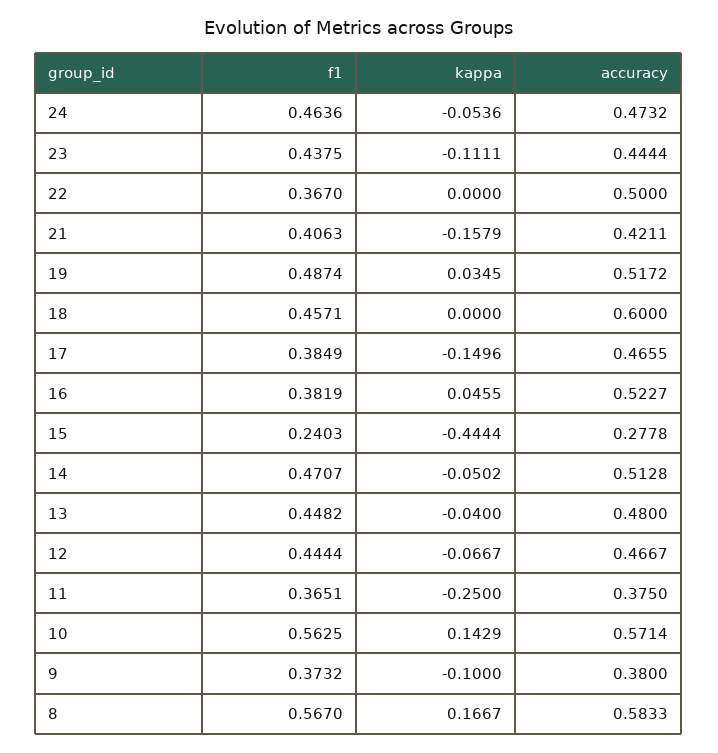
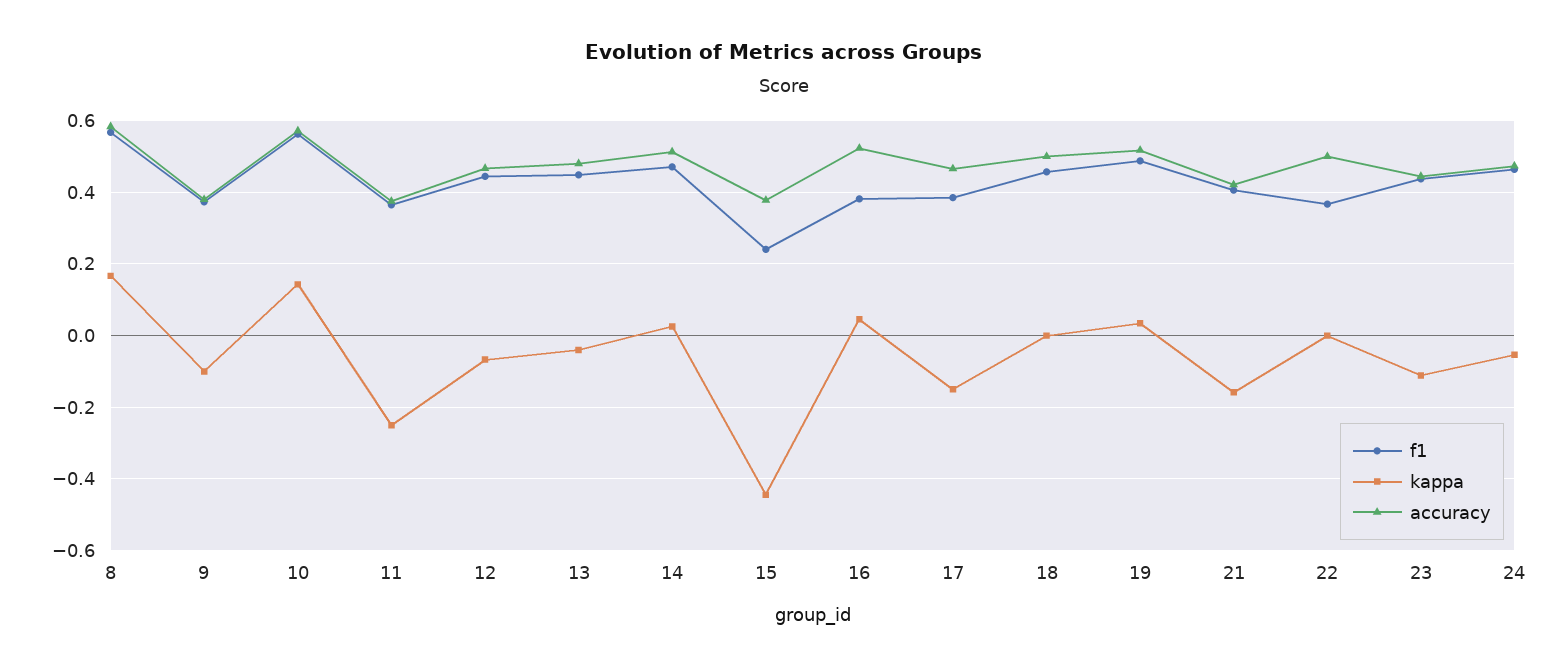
  {
    "f1": {
      "24": 0.4636,
      "23": 0.4375,
      "22": 0.367,
      "21": 0.4063,
      "19": 0.4874,
      "18": 0.4571,
      "17": 0.3849,
      "16": 0.3819,
      "15": 0.2403,
      "14": 0.4707,
      "13": 0.4482,
      "12": 0.4444,
      "11": 0.3651,
      "10": 0.5625,
      "9": 0.3732,
      "8": 0.567
    },
    "kappa": {
      "24": -0.0536,
      "23": -0.1111,
      "22": 0,
      "21": -0.1579,
      "19": 0.0345,
      "18": 0,
      "17": -0.1496,
      "16": 0.0455,
      "15": -0.4444,
-     "14": -0.0502,
+     "14": 0.02,
      "13": -0.04,
      "12": -0.0667,
      "11": -0.25,
      "10": 0.1429,
      "9": -0.1,
      "8": 0.1667
    },
    "accuracy": {
      "24": 0.4732,
      "23": 0.4444,
      "22": 0.5,
      "21": 0.4211,
      "19": 0.5172,
-     "18": 0.6,
+     "18": 0.5,
      "17": 0.4655,
      "16": 0.5227,
-     "15": 0.2778,
+     "15": 0.38,
      "14": 0.5128,
      "13": 0.48,
      "12": 0.4667,
      "11": 0.375,
      "10": 0.5714,
      "9": 0.38,
      "8": 0.5833
    }
  }

